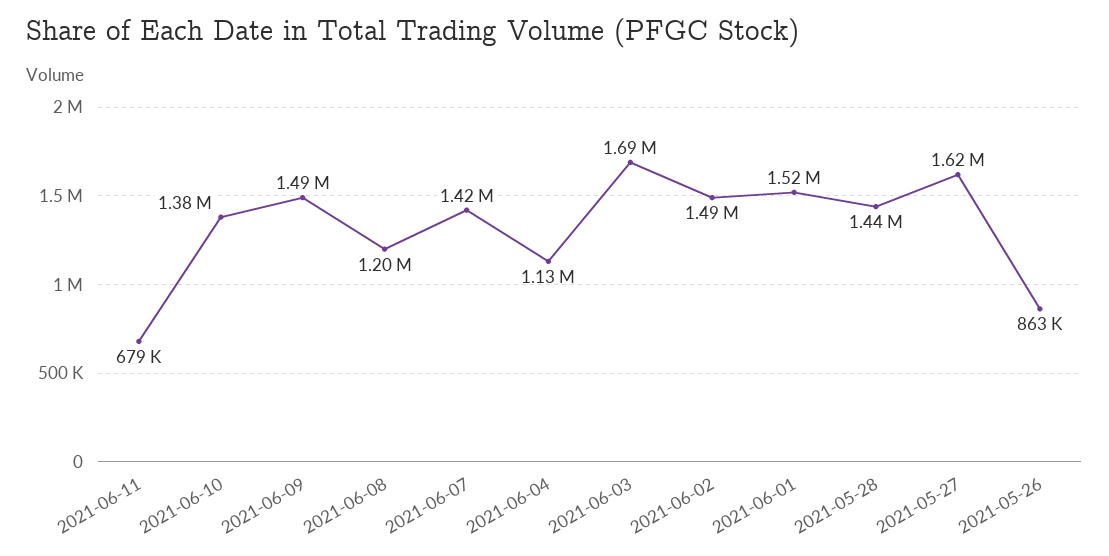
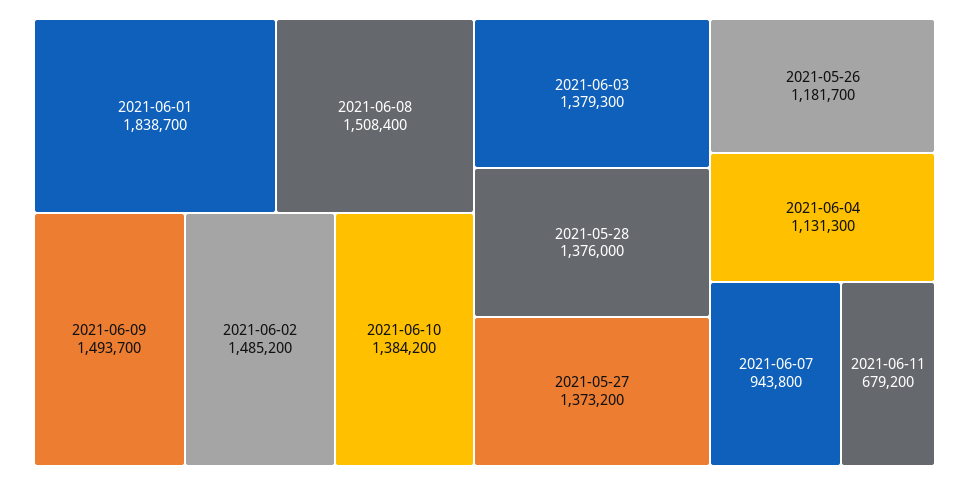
  {
    "2021-06-11": 679200,
    "2021-06-10": 1384200,
    "2021-06-09": 1493700,
-   "2021-06-08": 1200000,
+   "2021-06-08": 1508400,
-   "2021-06-07": 1420000,
+   "2021-06-07": 943800,
    "2021-06-04": 1131300,
-   "2021-06-03": 1690000,
+   "2021-06-03": 1379300,
    "2021-06-02": 1485200,
-   "2021-06-01": 1520000,
+   "2021-06-01": 1838700,
-   "2021-05-28": 1440000,
+   "2021-05-28": 1376000,
-   "2021-05-27": 1620000,
+   "2021-05-27": 1373200,
-   "2021-05-26": 863000
+   "2021-05-26": 1181700
  }

